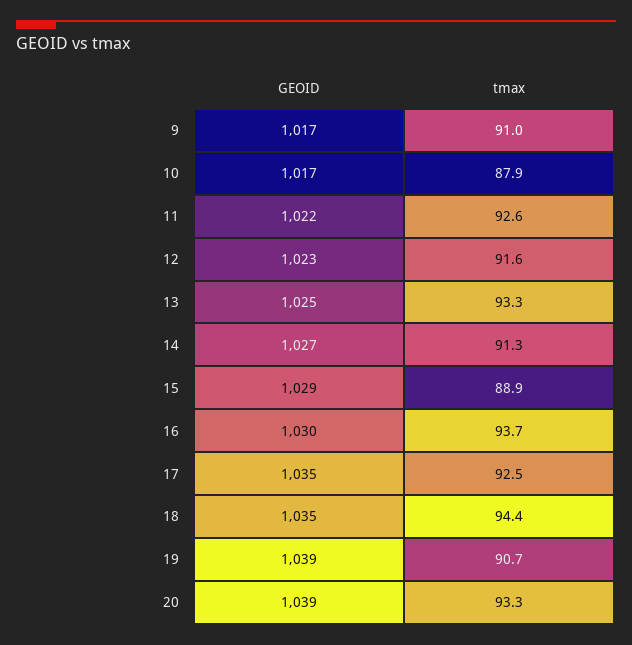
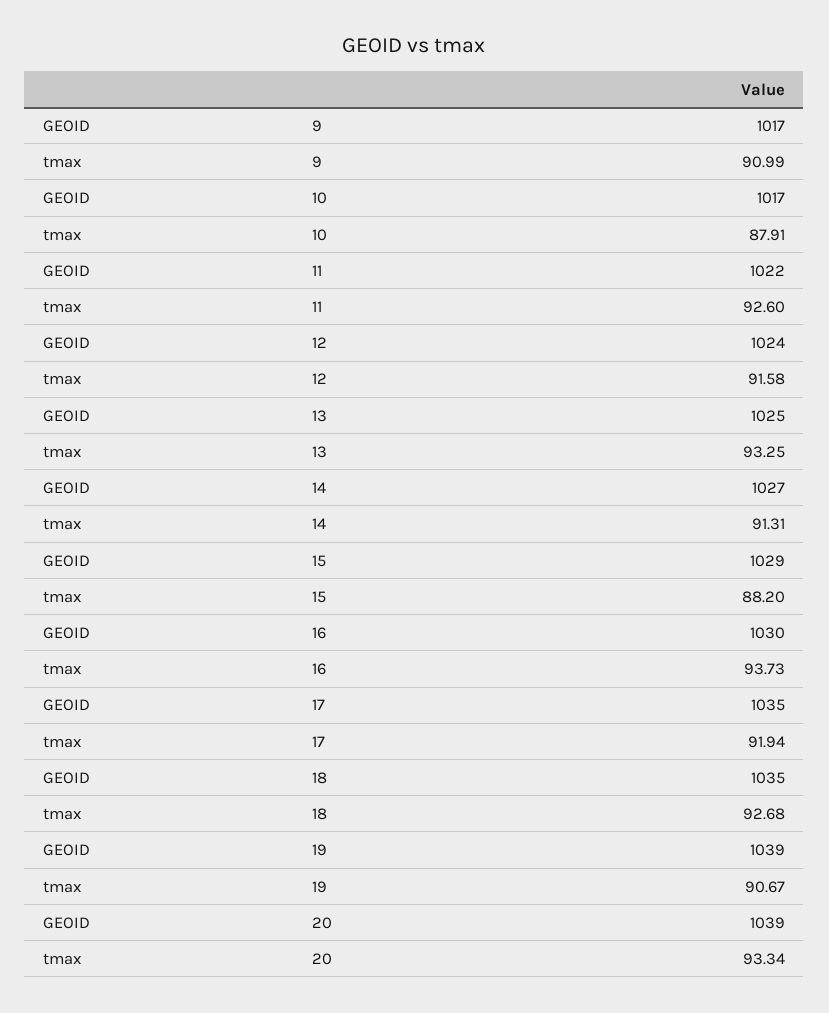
  {
    "GEOID": {
      "9": 1017,
      "10": 1017,
      "11": 1022,
-     "12": 1023,
+     "12": 1024,
      "13": 1025,
      "14": 1027,
      "15": 1029,
      "16": 1030,
      "17": 1035,
      "18": 1035,
      "19": 1039,
      "20": 1039
    },
    "tmax": {
      "9": 90.99,
      "10": 87.91,
      "11": 92.6,
      "12": 91.58,
      "13": 93.25,
      "14": 91.31,
-     "15": 88.9,
+     "15": 88.2,
      "16": 93.73,
-     "17": 92.5,
+     "17": 91.94,
-     "18": 94.4,
+     "18": 92.68,
      "19": 90.67,
      "20": 93.34
    }
  }

